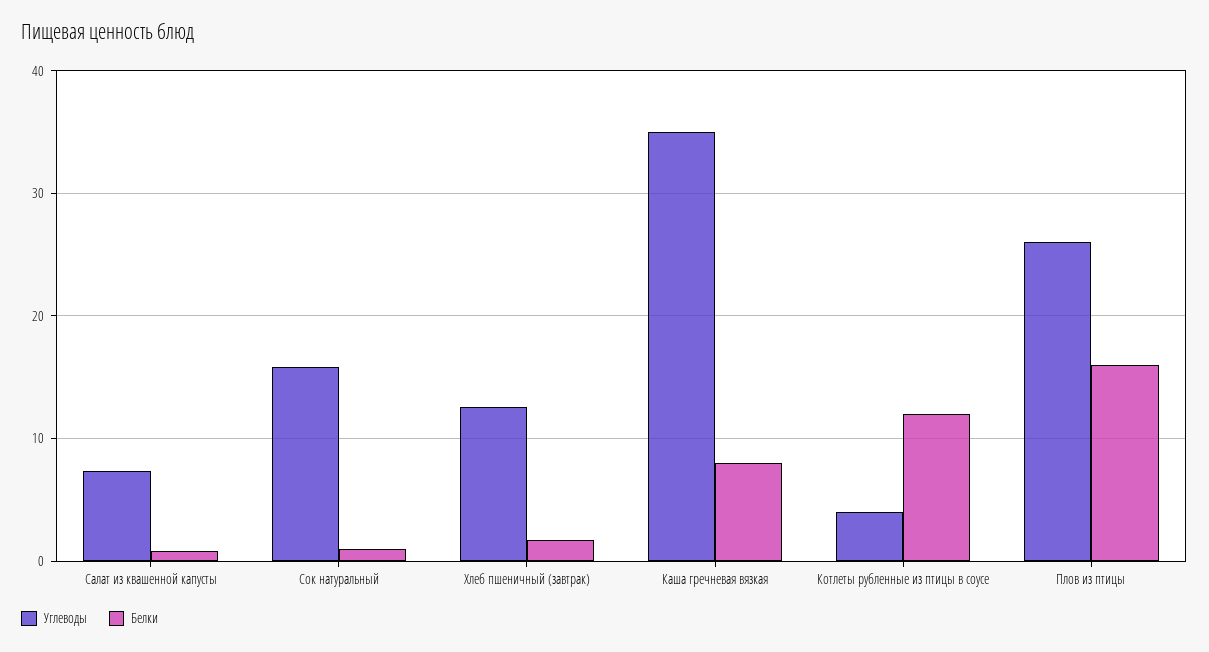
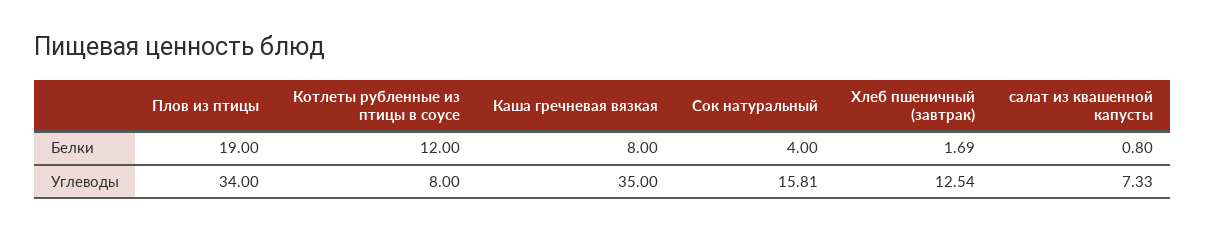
  {
    "Углеводы": {
      "Салат из квашенной капусты": 7.33,
      "Сок натуральный": 15.81,
      "Хлеб пшеничный (завтрак)": 12.54,
      "Каша гречневая вязкая": 35,
-     "Котлеты рубленные из птицы в соусе": 4,
+     "Котлеты рубленные из птицы в соусе": 8,
-     "Плов из птицы": 26
+     "Плов из птицы": 34
    },
    "Белки": {
      "Салат из квашенной капусты": 0.8,
-     "Сок натуральный": 1,
+     "Сок натуральный": 4,
      "Хлеб пшеничный (завтрак)": 1.69,
      "Каша гречневая вязкая": 8,
      "Котлеты рубленные из птицы в соусе": 12,
-     "Плов из птицы": 16
+     "Плов из птицы": 19
    }
  }

